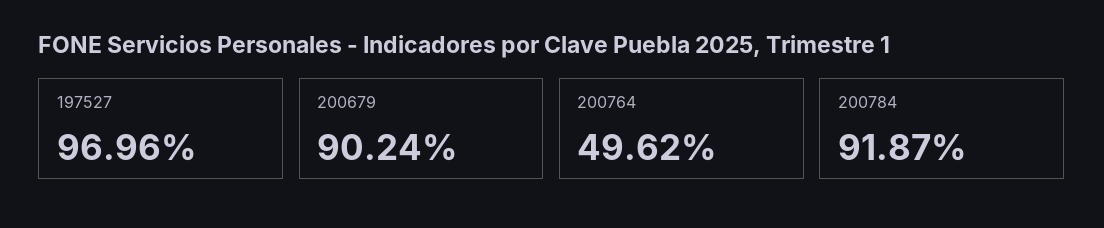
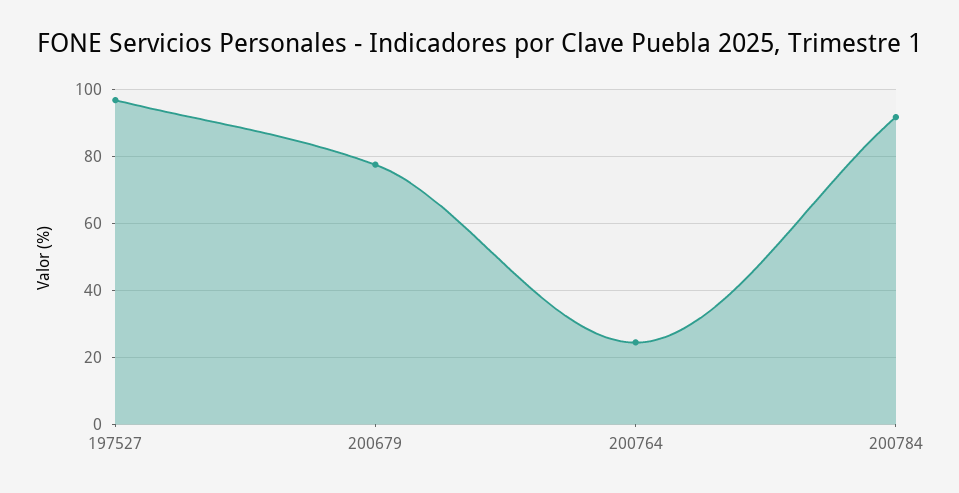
  {
    "197527": 96.96,
-   "200679": 90.24,
+   "200679": 78,
-   "200764": 49.62,
+   "200764": 24,
    "200784": 91.87
  }

